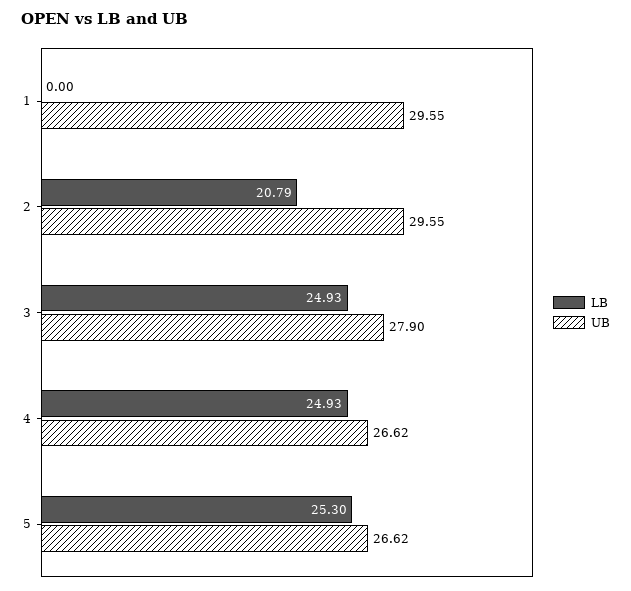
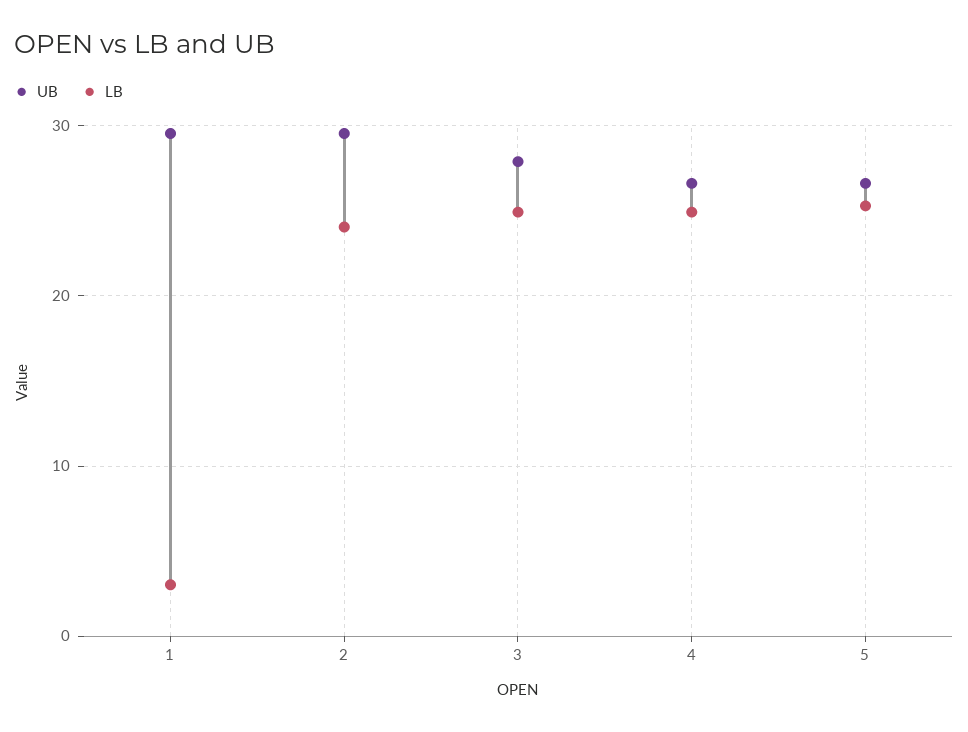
  {
    "LB": {
-     "1": 0,
+     "1": 3,
-     "2": 20.79,
+     "2": 24,
      "3": 24.93,
      "4": 24.93,
      "5": 25.3
    },
    "UB": {
      "1": 29.55,
      "2": 29.55,
      "3": 27.9,
      "4": 26.62,
      "5": 26.62
    }
  }

